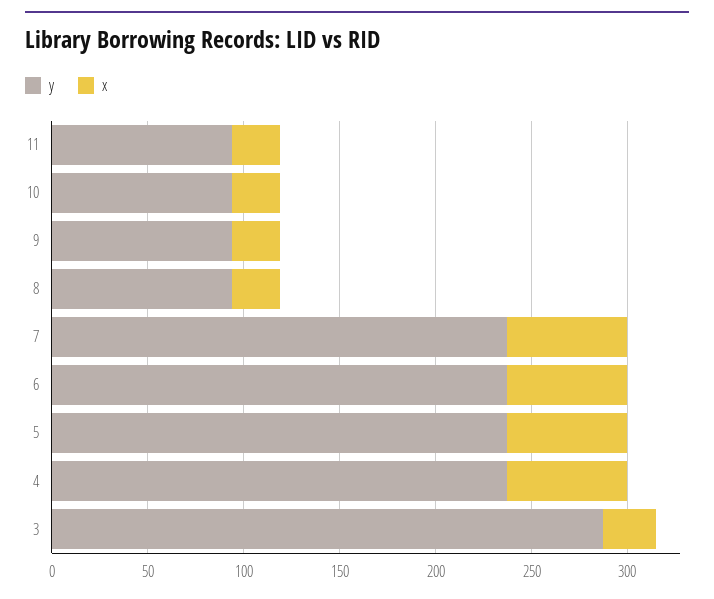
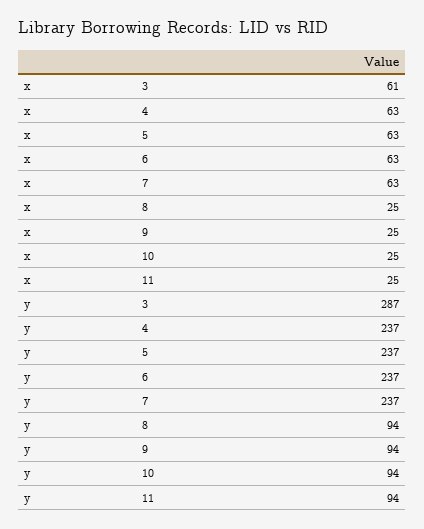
  {
    "y": {
      "11": 94,
      "10": 94,
      "9": 94,
      "8": 94,
      "7": 237,
      "6": 237,
      "5": 237,
      "4": 237,
      "3": 287
    },
    "x": {
      "11": 25,
      "10": 25,
      "9": 25,
      "8": 25,
      "7": 63,
      "6": 63,
      "5": 63,
      "4": 63,
-     "3": 30
+     "3": 61
    }
  }

